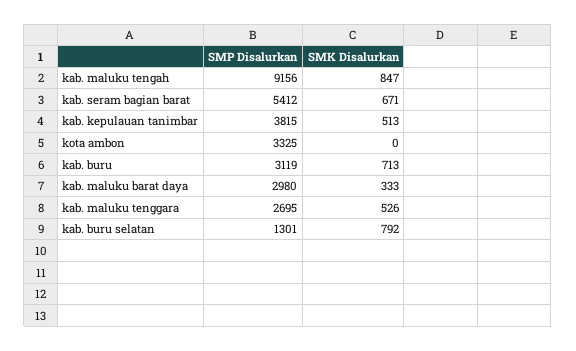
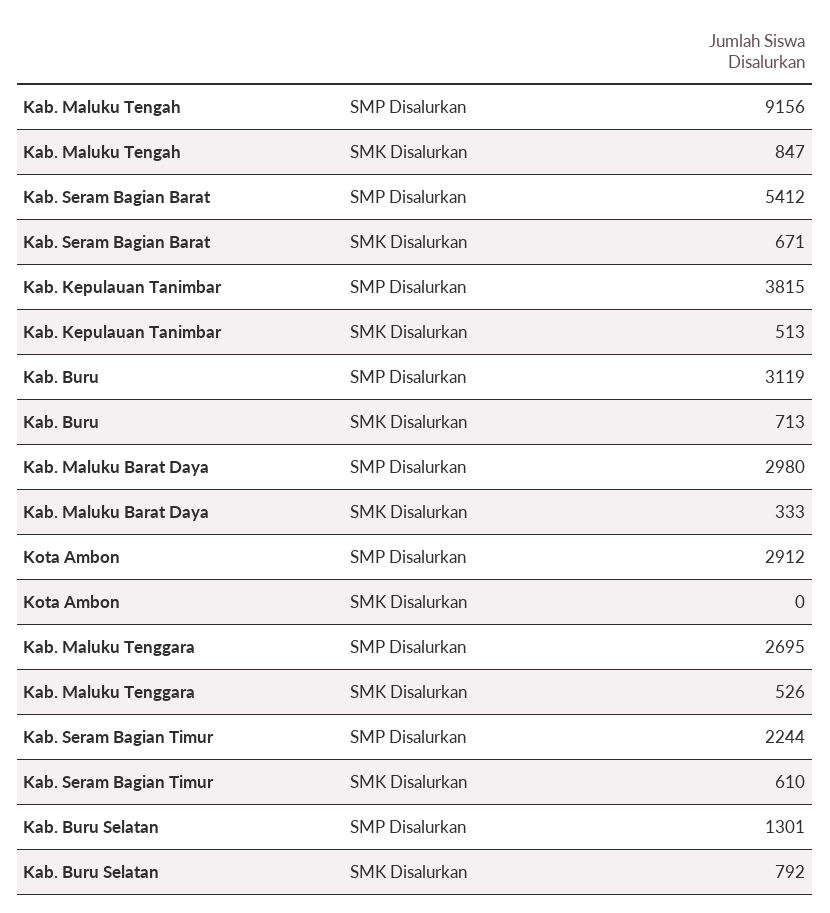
  {
    "SMP Disalurkan": {
      "kab. maluku tengah": 9156,
      "kab. seram bagian barat": 5412,
      "kab. kepulauan tanimbar": 3815,
-     "kota ambon": 3325,
+     "kota ambon": 2912,
      "kab. buru": 3119,
      "kab. maluku barat daya": 2980,
      "kab. maluku tenggara": 2695,
-     "kab. buru selatan": 1301
+     "kab. buru selatan": 1301,
+     "Kab. Seram Bagian Timur": 2244
    },
    "SMK Disalurkan": {
      "kab. maluku tengah": 847,
      "kab. seram bagian barat": 671,
      "kab. kepulauan tanimbar": 513,
      "kota ambon": 0,
      "kab. buru": 713,
      "kab. maluku barat daya": 333,
      "kab. maluku tenggara": 526,
-     "kab. buru selatan": 792
+     "kab. buru selatan": 792,
+     "Kab. Seram Bagian Timur": 610
    }
  }

